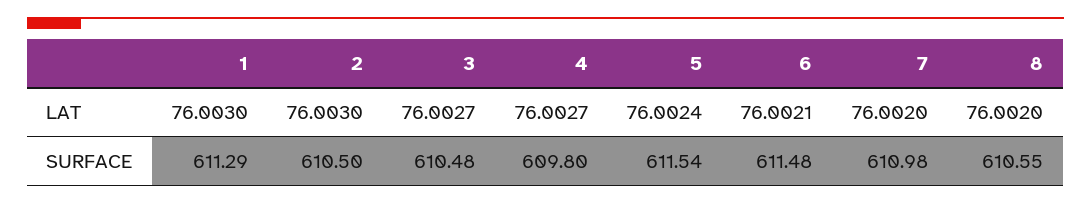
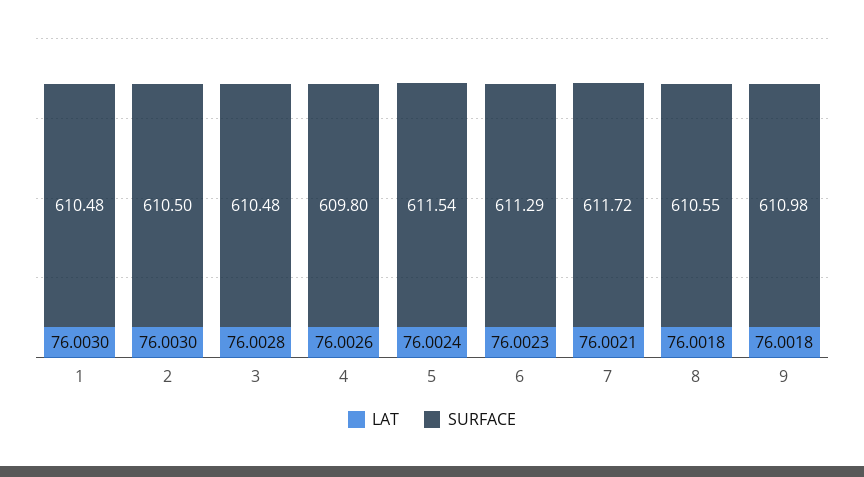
  {
    "LAT": {
      "1": 76.003,
      "2": 76.003,
-     "3": 76.0027,
+     "3": 76.0028,
-     "4": 76.0027,
+     "4": 76.0026,
      "5": 76.0024,
-     "6": 76.0021,
+     "6": 76.0023,
-     "7": 76.002,
+     "7": 76.0021,
-     "8": 76.002
+     "8": 76.0018,
+     "9": 76.0018
    },
    "SURFACE": {
-     "1": 611.29,
+     "1": 610.48,
      "2": 610.5,
      "3": 610.48,
      "4": 609.8,
      "5": 611.54,
-     "6": 611.48,
+     "6": 611.29,
-     "7": 610.98,
+     "7": 611.72,
-     "8": 610.55
+     "8": 610.55,
+     "9": 610.98
    }
  }

